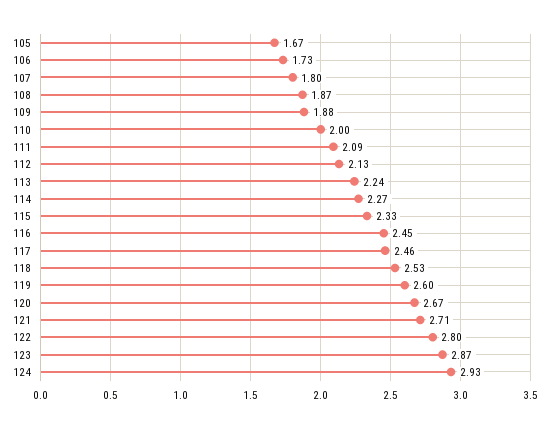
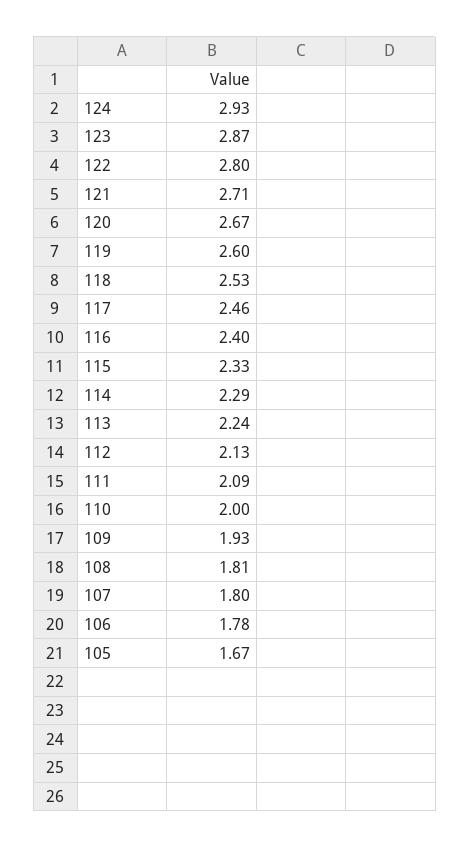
  {
    "105": 1.67,
-   "106": 1.73,
+   "106": 1.78,
    "107": 1.8,
-   "108": 1.87,
+   "108": 1.81,
-   "109": 1.88,
+   "109": 1.93,
    "110": 2,
    "111": 2.09,
    "112": 2.13,
    "113": 2.24,
-   "114": 2.27,
+   "114": 2.29,
    "115": 2.33,
-   "116": 2.45,
+   "116": 2.4,
    "117": 2.46,
    "118": 2.53,
    "119": 2.6,
    "120": 2.67,
    "121": 2.71,
    "122": 2.8,
    "123": 2.87,
    "124": 2.93
  }

